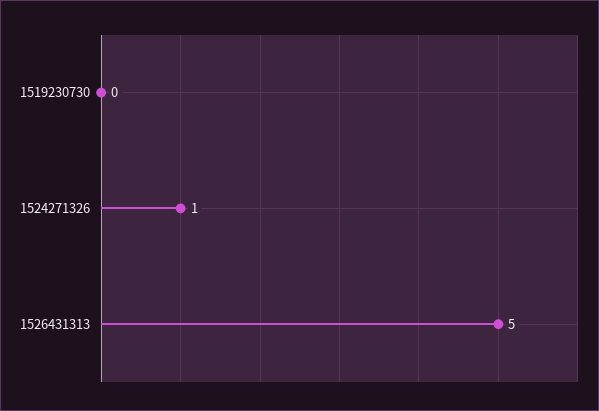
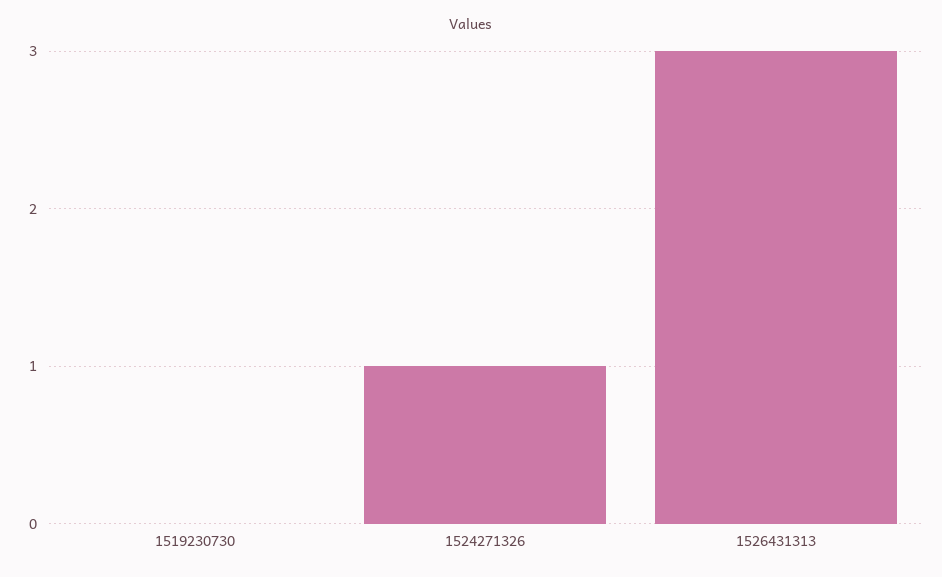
  {
    "1519230730": 0,
    "1524271326": 1,
-   "1526431313": 5
+   "1526431313": 3
  }

